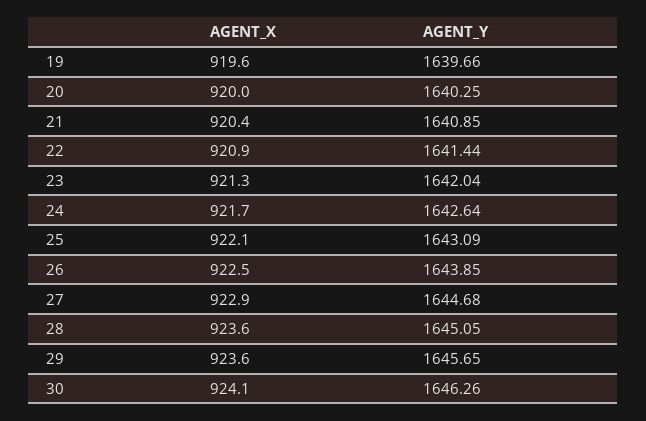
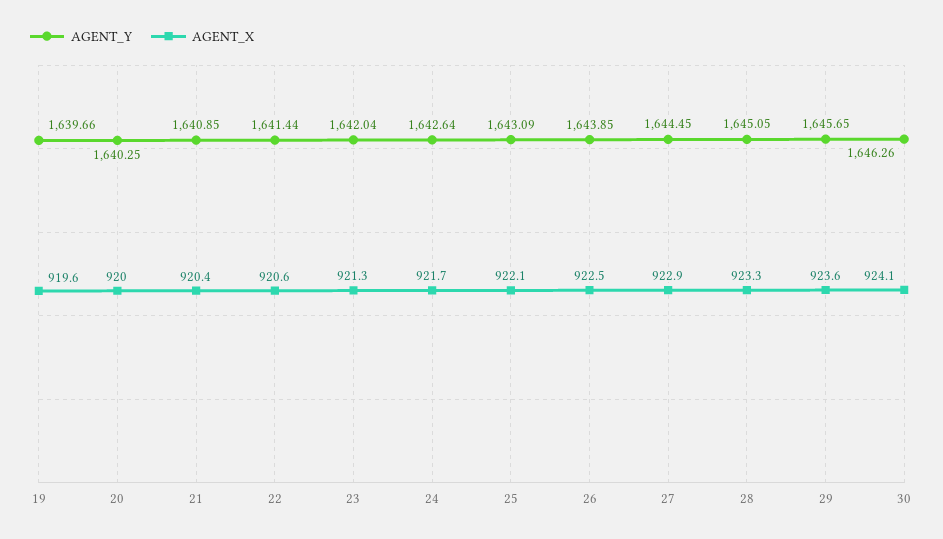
  {
    "AGENT_X": {
      "19": 919.6,
      "20": 920,
      "21": 920.4,
-     "22": 920.9,
+     "22": 920.6,
      "23": 921.3,
      "24": 921.7,
      "25": 922.1,
      "26": 922.5,
      "27": 922.9,
-     "28": 923.6,
+     "28": 923.3,
      "29": 923.6,
      "30": 924.1
    },
    "AGENT_Y": {
      "19": 1639.66,
      "20": 1640.25,
      "21": 1640.85,
      "22": 1641.44,
      "23": 1642.04,
      "24": 1642.64,
      "25": 1643.09,
      "26": 1643.85,
-     "27": 1644.68,
+     "27": 1644.45,
      "28": 1645.05,
      "29": 1645.65,
      "30": 1646.26
    }
  }

